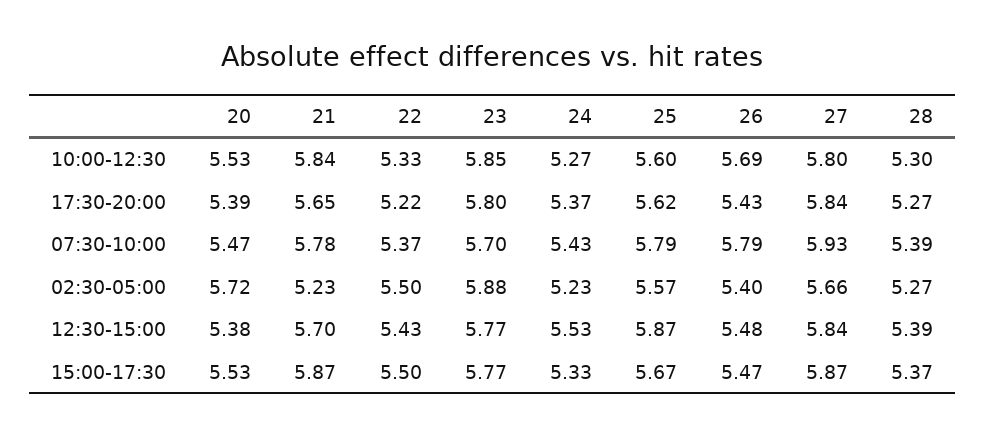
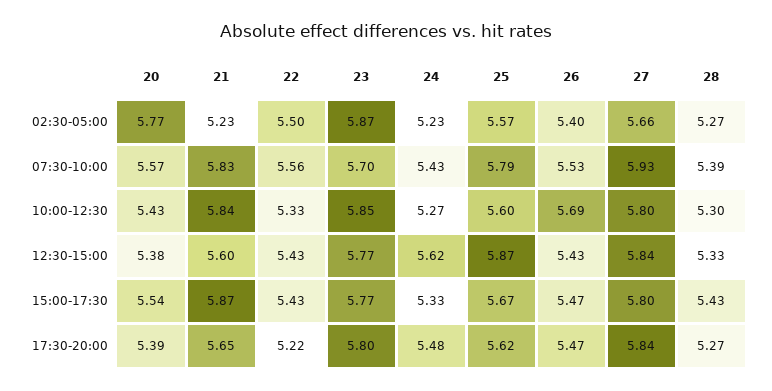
  {
    "20": {
-     "10:00-12:30": 5.53,
+     "10:00-12:30": 5.43,
      "17:30-20:00": 5.39,
-     "07:30-10:00": 5.47,
+     "07:30-10:00": 5.57,
-     "02:30-05:00": 5.72,
+     "02:30-05:00": 5.77,
      "12:30-15:00": 5.38,
-     "15:00-17:30": 5.53
+     "15:00-17:30": 5.54
    },
    "21": {
      "10:00-12:30": 5.84,
      "17:30-20:00": 5.65,
-     "07:30-10:00": 5.78,
+     "07:30-10:00": 5.83,
      "02:30-05:00": 5.23,
-     "12:30-15:00": 5.7,
+     "12:30-15:00": 5.6,
      "15:00-17:30": 5.87
    },
    "22": {
      "10:00-12:30": 5.33,
      "17:30-20:00": 5.22,
-     "07:30-10:00": 5.37,
+     "07:30-10:00": 5.56,
      "02:30-05:00": 5.5,
      "12:30-15:00": 5.43,
-     "15:00-17:30": 5.5
+     "15:00-17:30": 5.43
    },
    "23": {
      "10:00-12:30": 5.85,
      "17:30-20:00": 5.8,
      "07:30-10:00": 5.7,
-     "02:30-05:00": 5.88,
+     "02:30-05:00": 5.87,
      "12:30-15:00": 5.77,
      "15:00-17:30": 5.77
    },
    "24": {
      "10:00-12:30": 5.27,
-     "17:30-20:00": 5.37,
+     "17:30-20:00": 5.48,
      "07:30-10:00": 5.43,
      "02:30-05:00": 5.23,
-     "12:30-15:00": 5.53,
+     "12:30-15:00": 5.62,
      "15:00-17:30": 5.33
    },
    "25": {
      "10:00-12:30": 5.6,
      "17:30-20:00": 5.62,
      "07:30-10:00": 5.79,
      "02:30-05:00": 5.57,
      "12:30-15:00": 5.87,
      "15:00-17:30": 5.67
    },
    "26": {
      "10:00-12:30": 5.69,
-     "17:30-20:00": 5.43,
+     "17:30-20:00": 5.47,
-     "07:30-10:00": 5.79,
+     "07:30-10:00": 5.53,
      "02:30-05:00": 5.4,
-     "12:30-15:00": 5.48,
+     "12:30-15:00": 5.43,
      "15:00-17:30": 5.47
    },
    "27": {
      "10:00-12:30": 5.8,
      "17:30-20:00": 5.84,
      "07:30-10:00": 5.93,
      "02:30-05:00": 5.66,
      "12:30-15:00": 5.84,
-     "15:00-17:30": 5.87
+     "15:00-17:30": 5.8
    },
    "28": {
      "10:00-12:30": 5.3,
      "17:30-20:00": 5.27,
      "07:30-10:00": 5.39,
      "02:30-05:00": 5.27,
-     "12:30-15:00": 5.39,
+     "12:30-15:00": 5.33,
-     "15:00-17:30": 5.37
+     "15:00-17:30": 5.43
    }
  }

